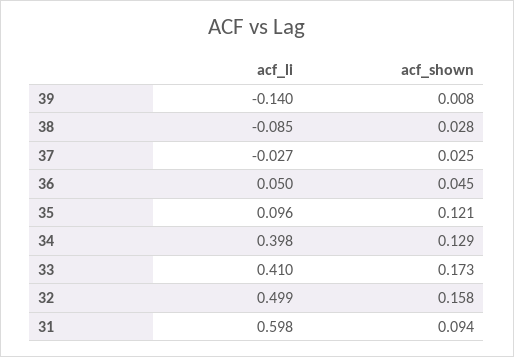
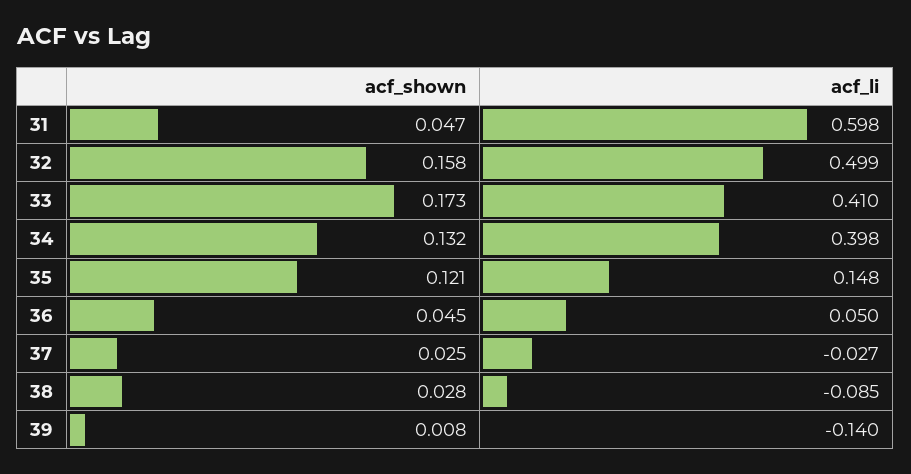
  {
    "acf_li": {
      "39": -0.14,
      "38": -0.085,
      "37": -0.027,
      "36": 0.05,
-     "35": 0.096,
+     "35": 0.148,
      "34": 0.398,
      "33": 0.41,
      "32": 0.499,
      "31": 0.598
    },
    "acf_shown": {
      "39": 0.008,
      "38": 0.028,
      "37": 0.025,
      "36": 0.045,
      "35": 0.121,
-     "34": 0.129,
+     "34": 0.132,
      "33": 0.173,
      "32": 0.158,
-     "31": 0.094
+     "31": 0.047
    }
  }

